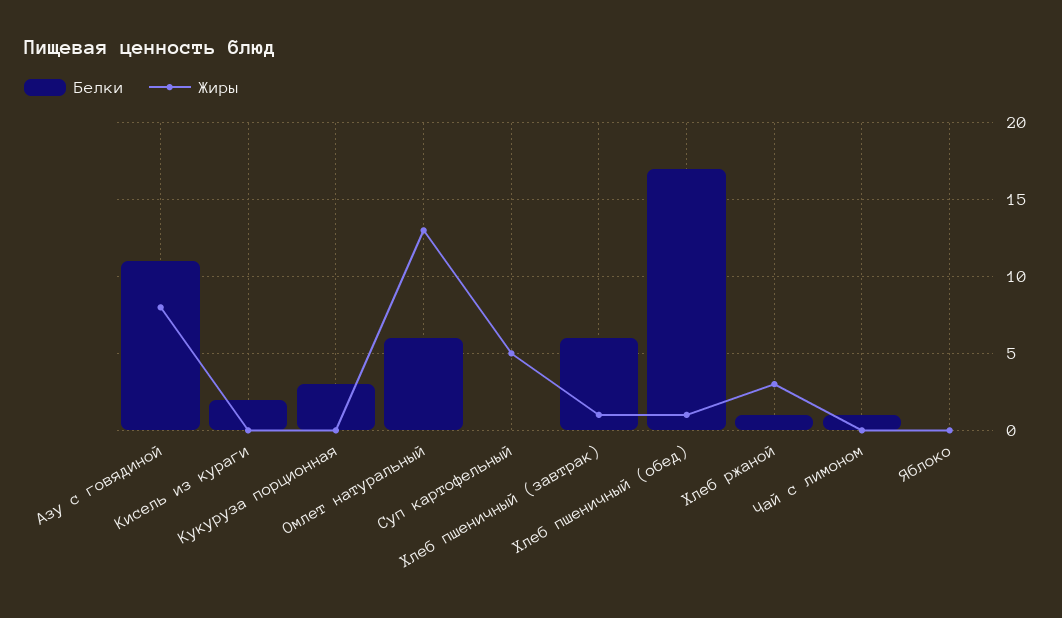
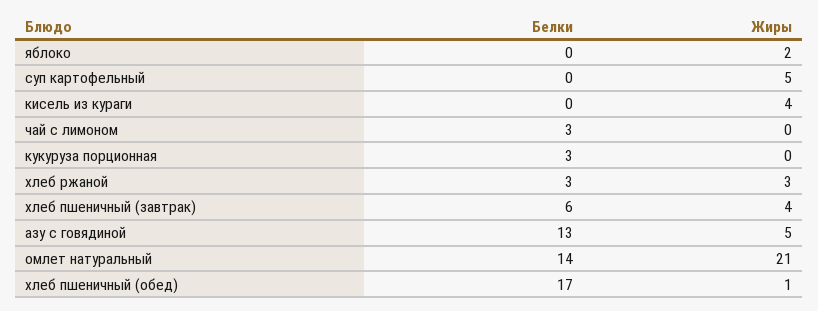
  {
    "Белки": {
-     "Азу с говядиной": 11,
+     "Азу с говядиной": 13,
-     "Кисель из кураги": 2,
+     "Кисель из кураги": 0,
      "Кукуруза порционная": 3,
-     "Омлет натуральный": 6,
+     "Омлет натуральный": 14,
      "Суп картофельный": 0,
      "Хлеб пшеничный (завтрак)": 6,
      "Хлеб пшеничный (обед)": 17,
-     "Хлеб ржаной": 1,
+     "Хлеб ржаной": 3,
-     "Чай с лимоном": 1,
+     "Чай с лимоном": 3,
      "Яблоко": 0
    },
    "Жиры": {
-     "Азу с говядиной": 8,
+     "Азу с говядиной": 5,
-     "Кисель из кураги": 0,
+     "Кисель из кураги": 4,
      "Кукуруза порционная": 0,
-     "Омлет натуральный": 13,
+     "Омлет натуральный": 21,
      "Суп картофельный": 5,
-     "Хлеб пшеничный (завтрак)": 1,
+     "Хлеб пшеничный (завтрак)": 4,
      "Хлеб пшеничный (обед)": 1,
      "Хлеб ржаной": 3,
      "Чай с лимоном": 0,
-     "Яблоко": 0
+     "Яблоко": 2
    }
  }

